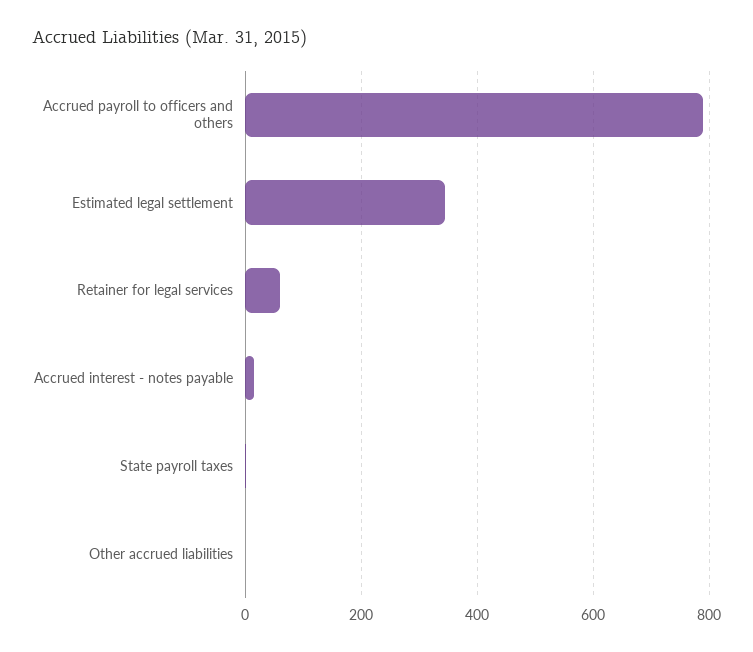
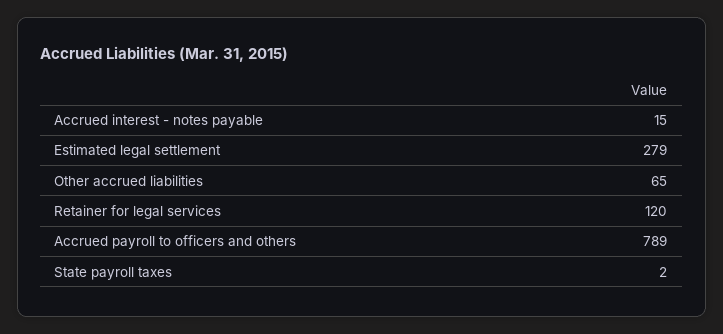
  {
    "Accrued payroll to officers and others": 789,
-   "Estimated legal settlement": 340,
+   "Estimated legal settlement": 279,
-   "Retainer for legal services": 60,
+   "Retainer for legal services": 120,
    "Accrued interest - notes payable": 15,
    "State payroll taxes": 2,
-   "Other accrued liabilities": 0
+   "Other accrued liabilities": 65
  }

